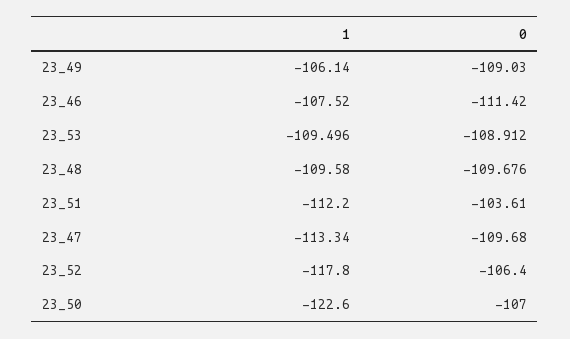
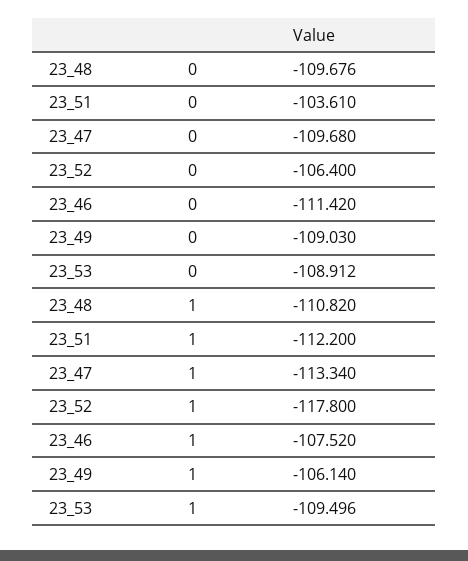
  {
    "1": {
      "23_49": -106.14,
      "23_46": -107.52,
      "23_53": -109.496,
-     "23_48": -109.58,
+     "23_48": -110.82,
      "23_51": -112.2,
      "23_47": -113.34,
-     "23_52": -117.8,
+     "23_52": -117.8
-     "23_50": -122.6
    },
    "0": {
      "23_49": -109.03,
      "23_46": -111.42,
      "23_53": -108.912,
      "23_48": -109.676,
      "23_51": -103.61,
      "23_47": -109.68,
-     "23_52": -106.4,
+     "23_52": -106.4
-     "23_50": -107
    }
  }

